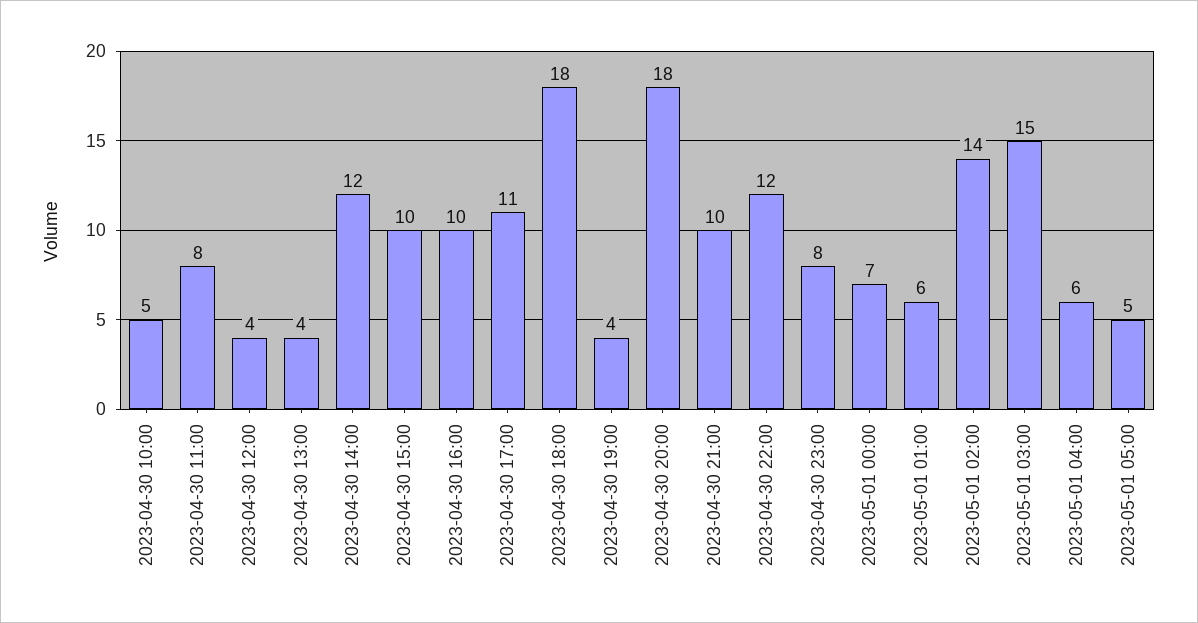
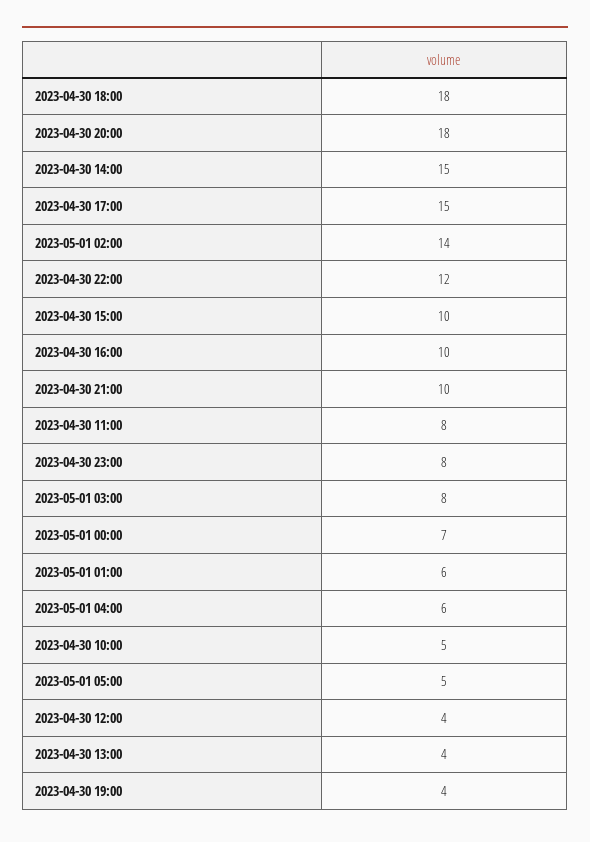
  {
    "2023-04-30 10:00": 5,
    "2023-04-30 11:00": 8,
    "2023-04-30 12:00": 4,
    "2023-04-30 13:00": 4,
-   "2023-04-30 14:00": 12,
+   "2023-04-30 14:00": 15,
    "2023-04-30 15:00": 10,
    "2023-04-30 16:00": 10,
-   "2023-04-30 17:00": 11,
+   "2023-04-30 17:00": 15,
    "2023-04-30 18:00": 18,
    "2023-04-30 19:00": 4,
    "2023-04-30 20:00": 18,
    "2023-04-30 21:00": 10,
    "2023-04-30 22:00": 12,
    "2023-04-30 23:00": 8,
    "2023-05-01 00:00": 7,
    "2023-05-01 01:00": 6,
    "2023-05-01 02:00": 14,
-   "2023-05-01 03:00": 15,
+   "2023-05-01 03:00": 8,
    "2023-05-01 04:00": 6,
    "2023-05-01 05:00": 5
  }

